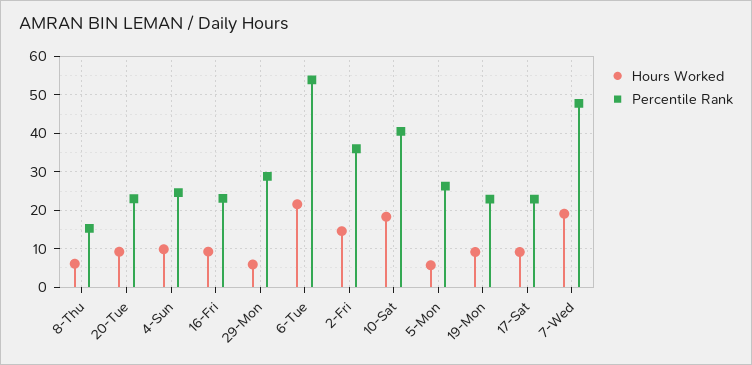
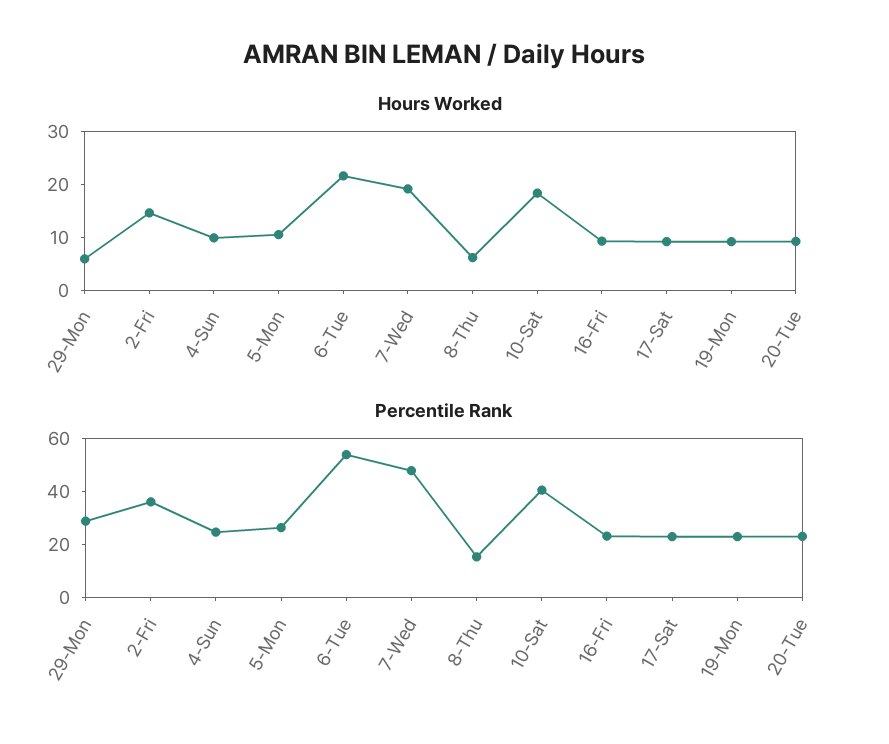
  {
    "Hours Worked": {
      "8-Thu": 6,
      "20-Tue": 10,
      "4-Sun": 10,
      "16-Fri": 10,
      "29-Mon": 6,
      "6-Tue": 22,
      "2-Fri": 14,
      "10-Sat": 18,
-     "5-Mon": 6,
+     "5-Mon": 10,
      "19-Mon": 10,
      "17-Sat": 10,
      "7-Wed": 20
    },
    "Percentile Rank": {
      "8-Thu": 16,
      "20-Tue": 24,
      "4-Sun": 24,
      "16-Fri": 24,
      "29-Mon": 28,
      "6-Tue": 54,
      "2-Fri": 36,
      "10-Sat": 40,
      "5-Mon": 26,
      "19-Mon": 22,
      "17-Sat": 22,
      "7-Wed": 48
    }
  }

